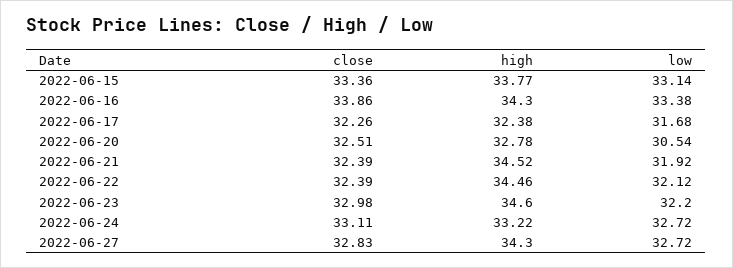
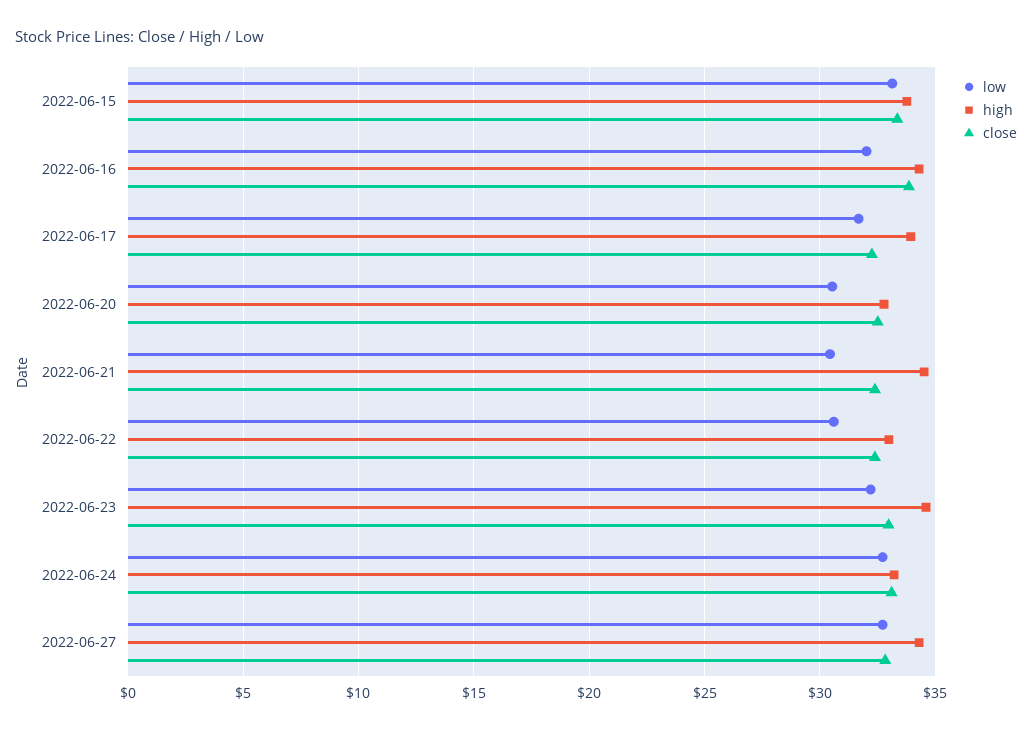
  {
    "close": {
      "2022-06-15": 33.36,
      "2022-06-16": 33.86,
      "2022-06-17": 32.26,
      "2022-06-20": 32.51,
      "2022-06-21": 32.39,
      "2022-06-22": 32.39,
      "2022-06-23": 32.98,
      "2022-06-24": 33.11,
      "2022-06-27": 32.83
    },
    "high": {
      "2022-06-15": 33.77,
      "2022-06-16": 34.3,
-     "2022-06-17": 32.38,
+     "2022-06-17": 34,
      "2022-06-20": 32.78,
      "2022-06-21": 34.52,
-     "2022-06-22": 34.46,
+     "2022-06-22": 33,
      "2022-06-23": 34.6,
      "2022-06-24": 33.22,
      "2022-06-27": 34.3
    },
    "low": {
      "2022-06-15": 33.14,
-     "2022-06-16": 33.38,
+     "2022-06-16": 32,
      "2022-06-17": 31.68,
      "2022-06-20": 30.54,
-     "2022-06-21": 31.92,
+     "2022-06-21": 30.5,
-     "2022-06-22": 32.12,
+     "2022-06-22": 30.5,
      "2022-06-23": 32.2,
      "2022-06-24": 32.72,
      "2022-06-27": 32.72
    }
  }

